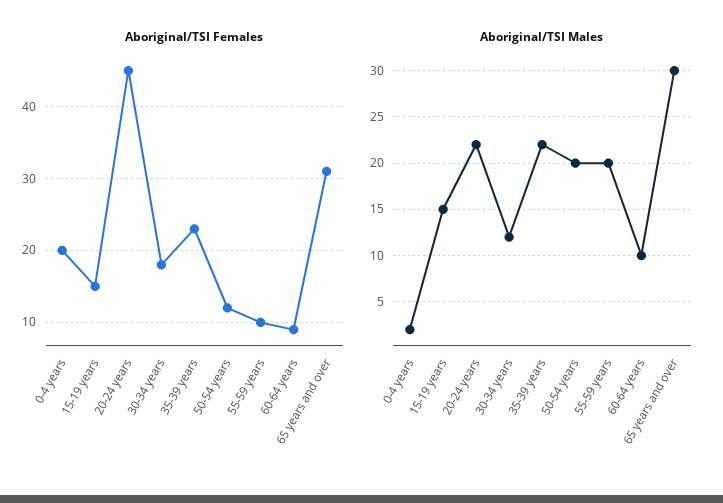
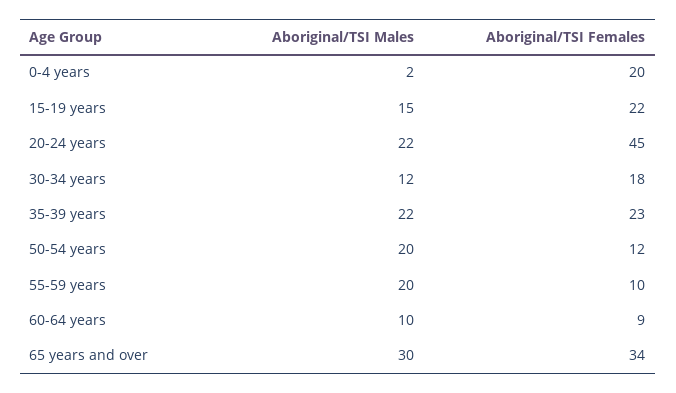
  {
    "Aboriginal/TSI Females": {
      "0-4 years": 20,
-     "15-19 years": 15,
+     "15-19 years": 22,
      "20-24 years": 45,
      "30-34 years": 18,
      "35-39 years": 23,
      "50-54 years": 12,
      "55-59 years": 10,
      "60-64 years": 9,
-     "65 years and over": 31
+     "65 years and over": 34
    },
    "Aboriginal/TSI Males": {
      "0-4 years": 2,
      "15-19 years": 15,
      "20-24 years": 22,
      "30-34 years": 12,
      "35-39 years": 22,
      "50-54 years": 20,
      "55-59 years": 20,
      "60-64 years": 10,
      "65 years and over": 30
    }
  }

